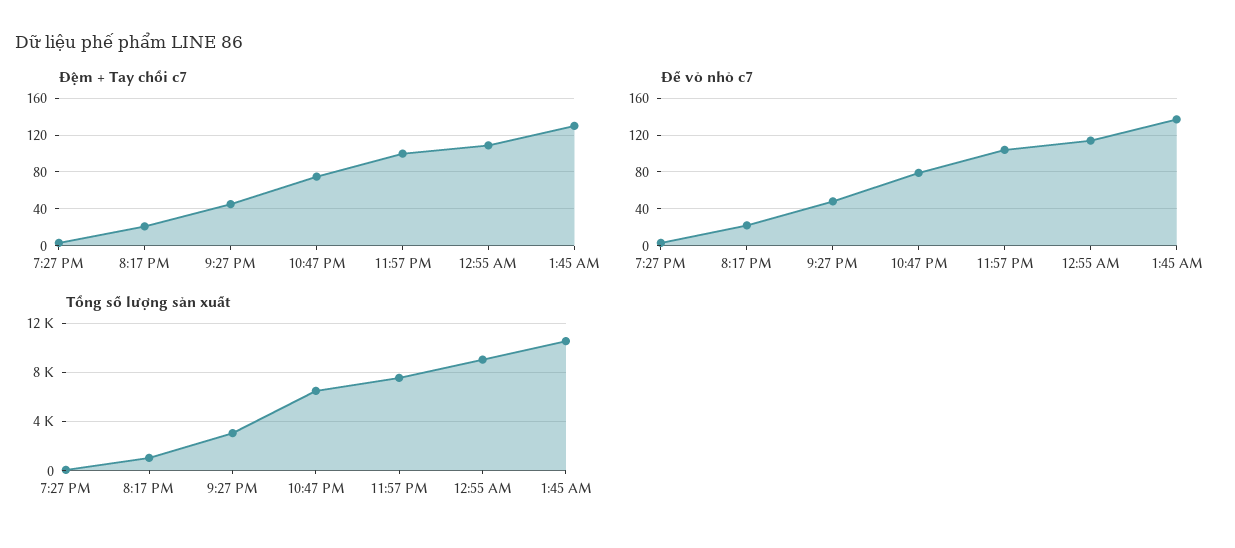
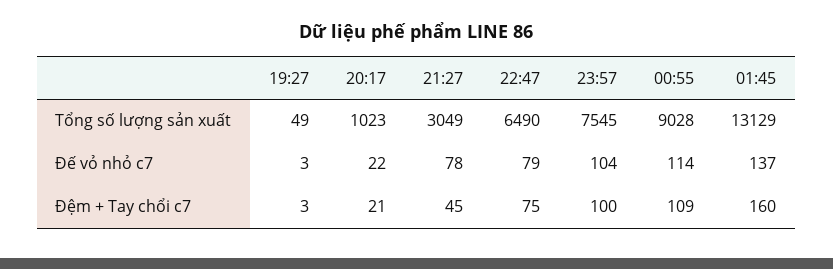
  {
    "Đệm + Tay chổi c7": {
      "7:27 PM": 3,
      "8:17 PM": 21,
      "9:27 PM": 45,
      "10:47 PM": 75,
      "11:57 PM": 100,
      "12:55 AM": 109,
-     "1:45 AM": 130
+     "1:45 AM": 160
    },
    "Đế vỏ nhỏ c7": {
      "7:27 PM": 3,
      "8:17 PM": 22,
-     "9:27 PM": 50,
+     "9:27 PM": 78,
      "10:47 PM": 79,
      "11:57 PM": 104,
      "12:55 AM": 114,
      "1:45 AM": 137
    },
    "Tổng số lượng sản xuất": {
      "7:27 PM": 49,
      "8:17 PM": 1023,
      "9:27 PM": 3049,
      "10:47 PM": 6490,
      "11:57 PM": 7545,
      "12:55 AM": 9028,
-     "1:45 AM": 10500
+     "1:45 AM": 13129
    }
  }

